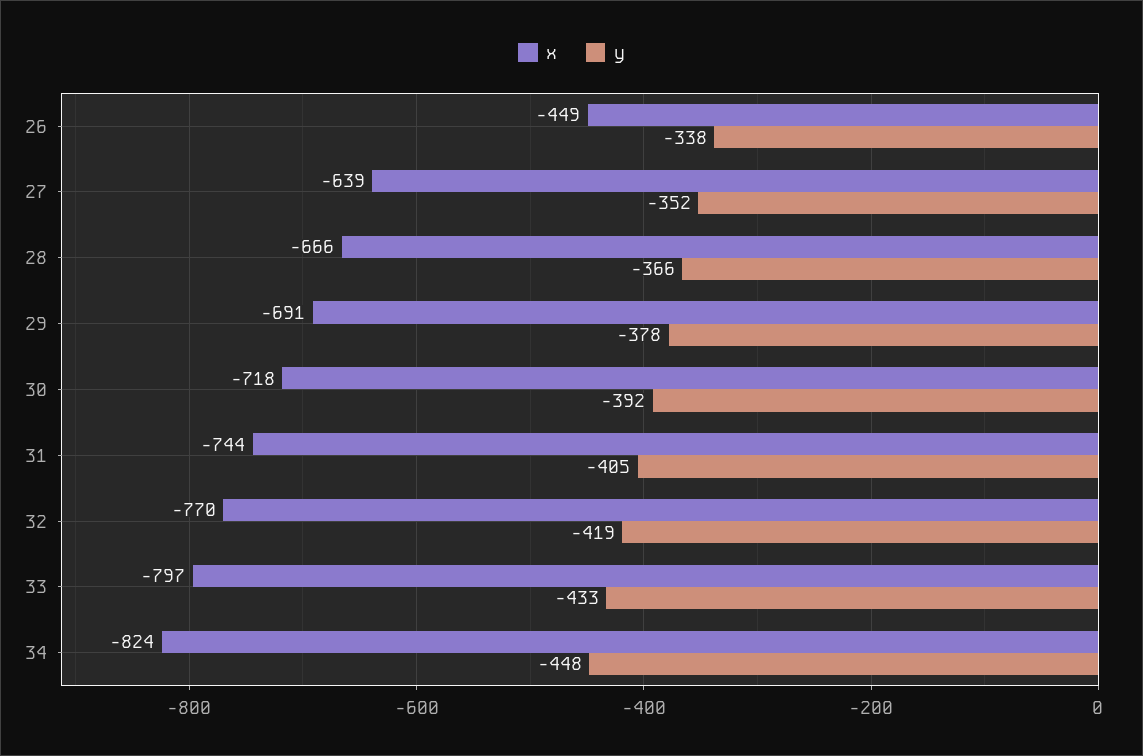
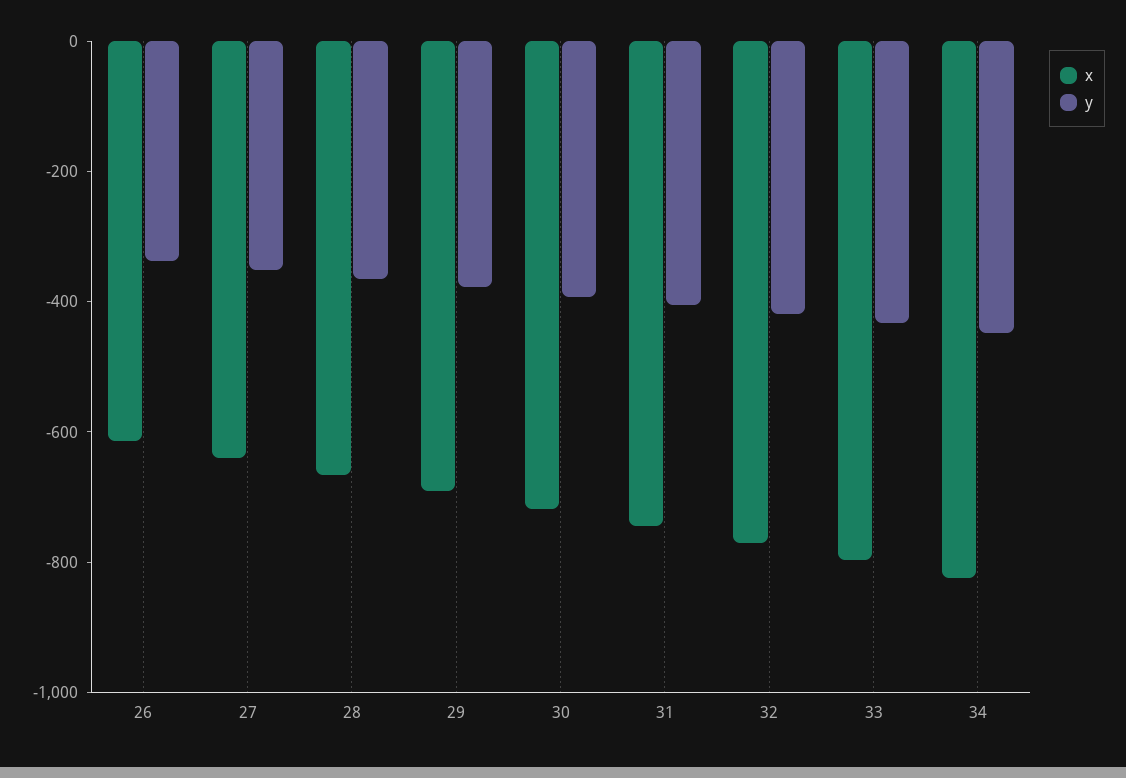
  {
    "x": {
-     "26": -449,
+     "26": -600,
      "27": -639,
      "28": -666,
      "29": -691,
      "30": -718,
      "31": -744,
      "32": -770,
      "33": -797,
      "34": -824
    },
    "y": {
      "26": -338,
      "27": -352,
      "28": -366,
      "29": -378,
      "30": -392,
      "31": -405,
      "32": -419,
      "33": -433,
      "34": -448
    }
  }

